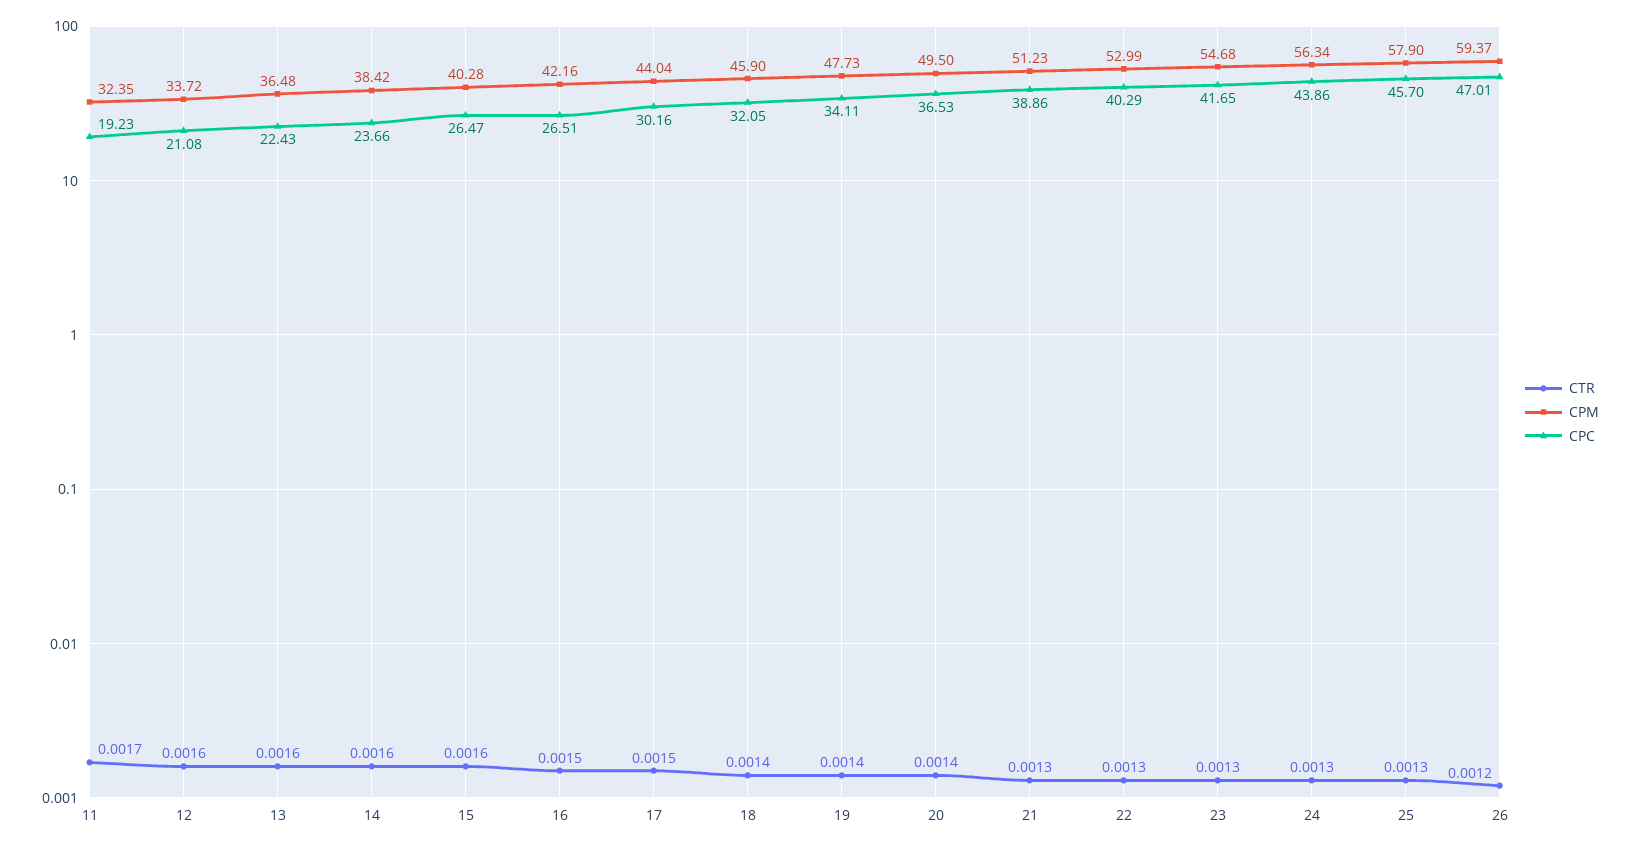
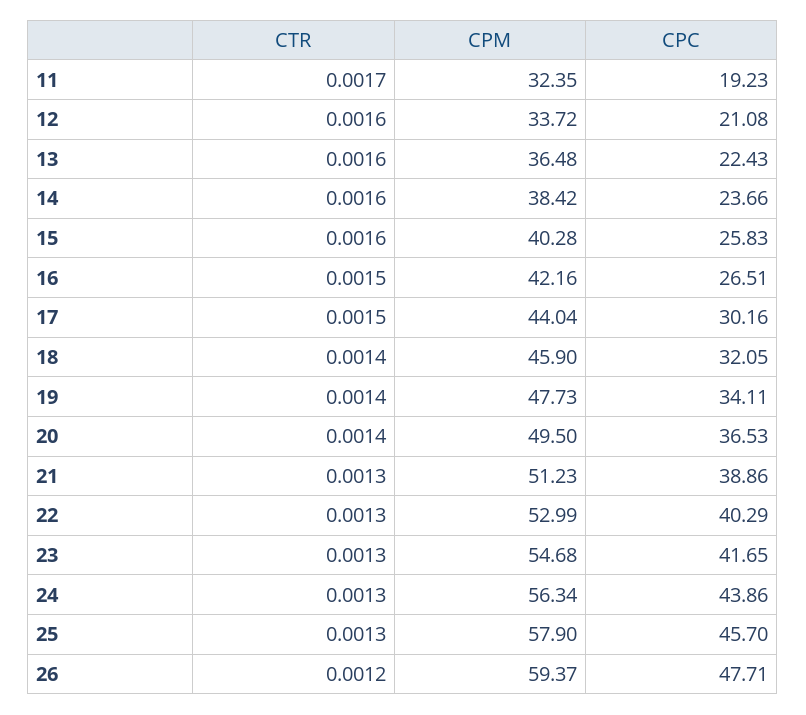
  {
    "CTR": {
      "11": 0.0017,
      "12": 0.0016,
      "13": 0.0016,
      "14": 0.0016,
      "15": 0.0016,
      "16": 0.0015,
      "17": 0.0015,
      "18": 0.0014,
      "19": 0.0014,
      "20": 0.0014,
      "21": 0.0013,
      "22": 0.0013,
      "23": 0.0013,
      "24": 0.0013,
      "25": 0.0013,
      "26": 0.0012
    },
    "CPM": {
      "11": 32.35,
      "12": 33.72,
      "13": 36.48,
      "14": 38.42,
      "15": 40.28,
      "16": 42.16,
      "17": 44.04,
      "18": 45.9,
      "19": 47.73,
      "20": 49.5,
      "21": 51.23,
      "22": 52.99,
      "23": 54.68,
      "24": 56.34,
      "25": 57.9,
      "26": 59.37
    },
    "CPC": {
      "11": 19.23,
      "12": 21.08,
      "13": 22.43,
      "14": 23.66,
-     "15": 26.47,
+     "15": 25.83,
      "16": 26.51,
      "17": 30.16,
      "18": 32.05,
      "19": 34.11,
      "20": 36.53,
      "21": 38.86,
      "22": 40.29,
      "23": 41.65,
      "24": 43.86,
      "25": 45.7,
-     "26": 47.01
+     "26": 47.71
    }
  }

